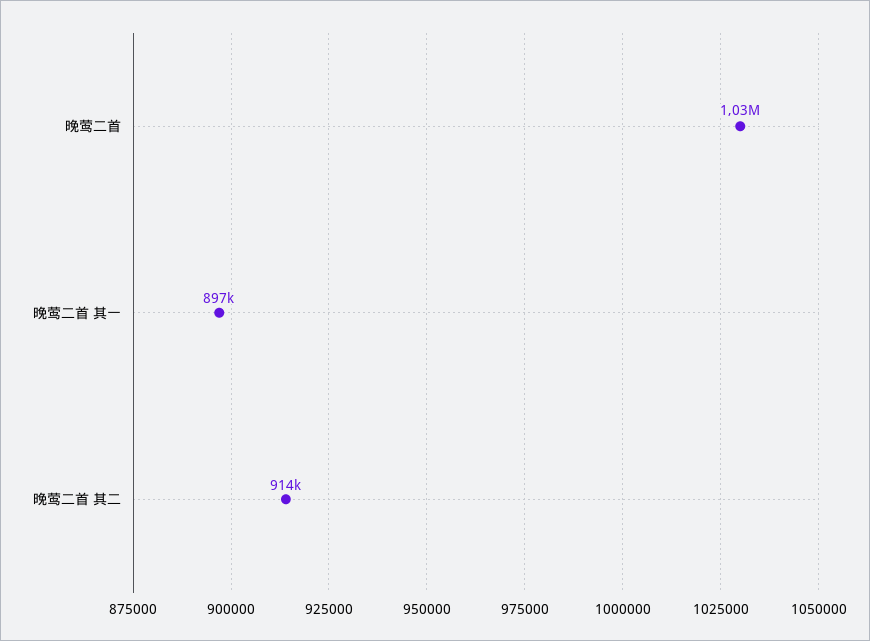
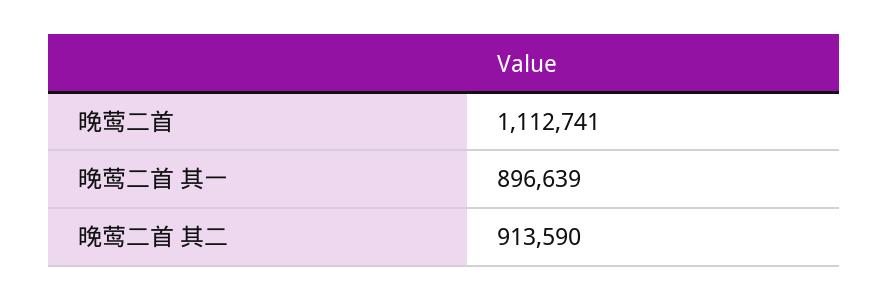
  {
-   "晚莺二首": 1030000,
+   "晚莺二首": 1112741,
    "晚莺二首 其一": 896639,
    "晚莺二首 其二": 913590
  }

